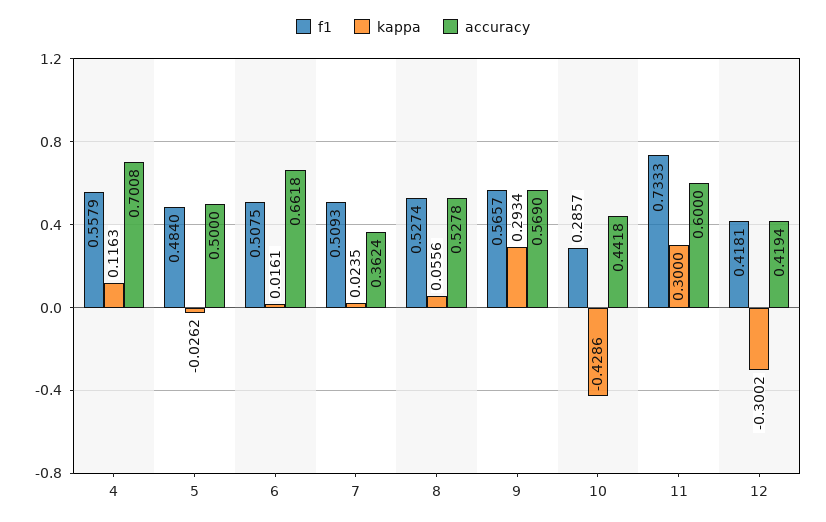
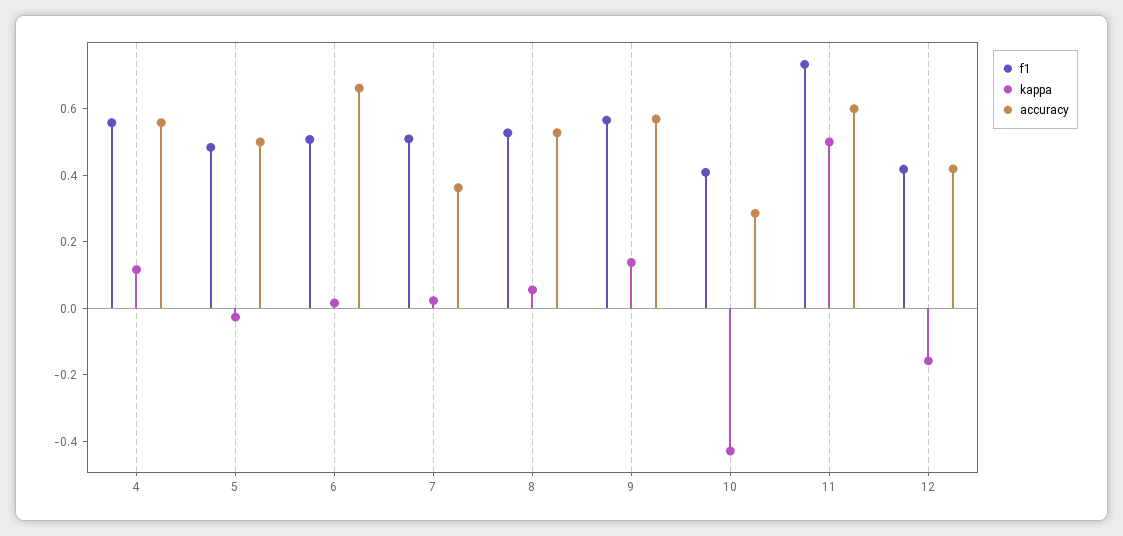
  {
    "f1": {
      "4": 0.5579,
      "5": 0.484,
      "6": 0.5075,
      "7": 0.5093,
      "8": 0.5274,
      "9": 0.5657,
-     "10": 0.2857,
+     "10": 0.4,
      "11": 0.7333,
      "12": 0.4181
    },
    "kappa": {
      "4": 0.1163,
      "5": -0.0262,
      "6": 0.0161,
      "7": 0.0235,
      "8": 0.0556,
-     "9": 0.2934,
+     "9": 0.15,
      "10": -0.4286,
-     "11": 0.3,
+     "11": 0.5,
-     "12": -0.3002
+     "12": -0.15
    },
    "accuracy": {
-     "4": 0.7008,
+     "4": 0.55,
      "5": 0.5,
      "6": 0.6618,
      "7": 0.3624,
      "8": 0.5278,
      "9": 0.569,
-     "10": 0.4418,
+     "10": 0.3,
      "11": 0.6,
      "12": 0.4194
    }
  }

